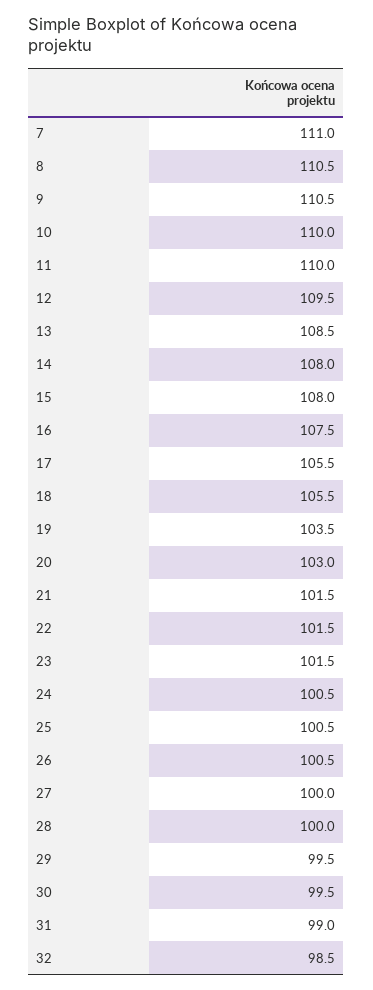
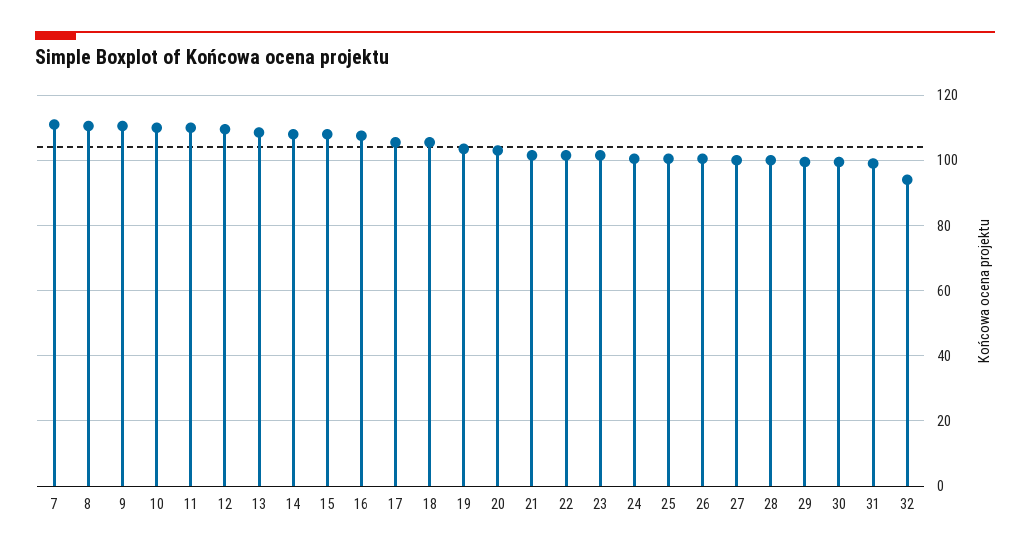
  {
    "7": 111,
    "8": 110.5,
    "9": 110.5,
    "10": 110,
    "11": 110,
    "12": 109.5,
    "13": 108.5,
    "14": 108,
    "15": 108,
    "16": 107.5,
    "17": 105.5,
    "18": 105.5,
    "19": 103.5,
    "20": 103,
    "21": 101.5,
    "22": 101.5,
    "23": 101.5,
    "24": 100.5,
    "25": 100.5,
    "26": 100.5,
    "27": 100,
    "28": 100,
    "29": 99.5,
    "30": 99.5,
    "31": 99,
-   "32": 98.5
+   "32": 94
  }

